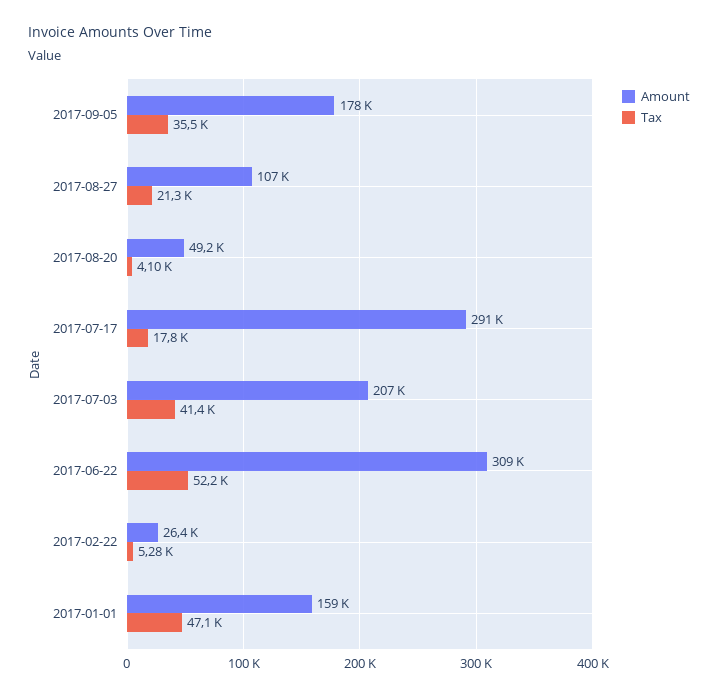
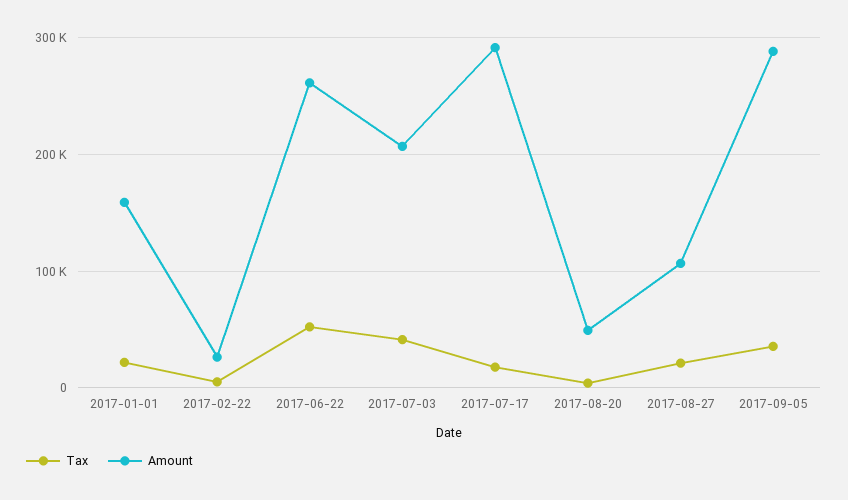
  {
    "Amount": {
-     "2017-09-05": 178000,
+     "2017-09-05": 290000,
      "2017-08-27": 107000,
      "2017-08-20": 49200,
      "2017-07-17": 291000,
      "2017-07-03": 207000,
-     "2017-06-22": 309000,
+     "2017-06-22": 260000,
      "2017-02-22": 26400,
      "2017-01-01": 159000
    },
    "Tax": {
      "2017-09-05": 35500,
      "2017-08-27": 21300,
      "2017-08-20": 4100,
      "2017-07-17": 17800,
      "2017-07-03": 41400,
      "2017-06-22": 52200,
      "2017-02-22": 5280,
-     "2017-01-01": 47100
+     "2017-01-01": 20000
    }
  }

